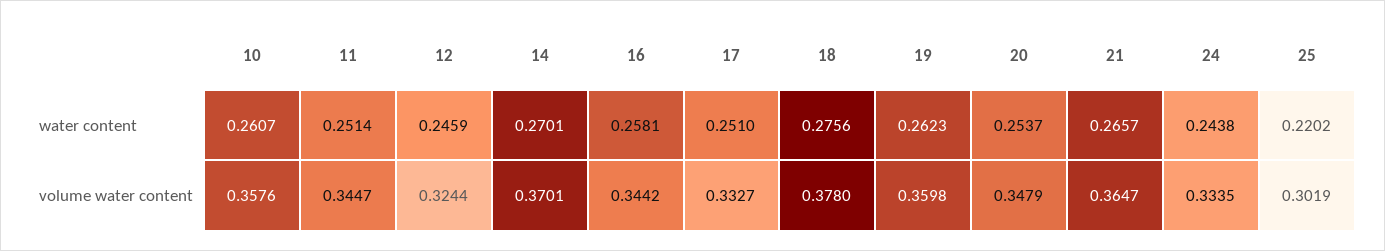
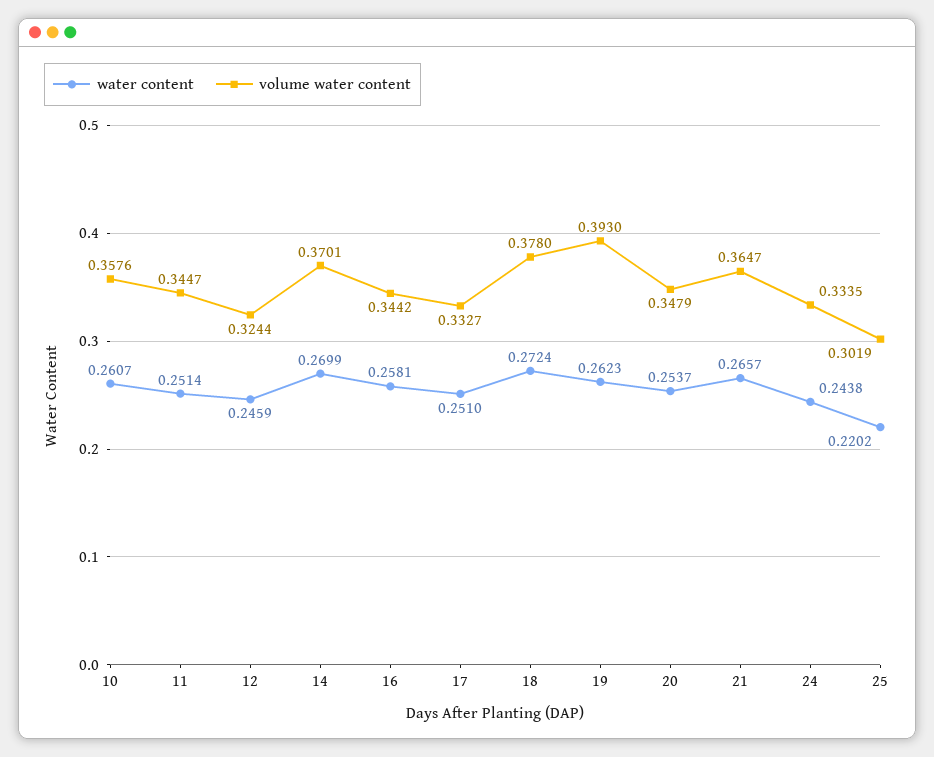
  {
    "water content": {
      "10": 0.2607,
      "11": 0.2514,
      "12": 0.2459,
-     "14": 0.2701,
+     "14": 0.2699,
      "16": 0.2581,
      "17": 0.251,
-     "18": 0.2756,
+     "18": 0.2724,
      "19": 0.2623,
      "20": 0.2537,
      "21": 0.2657,
      "24": 0.2438,
      "25": 0.2202
    },
    "volume water content": {
      "10": 0.3576,
      "11": 0.3447,
      "12": 0.3244,
      "14": 0.3701,
      "16": 0.3442,
      "17": 0.3327,
      "18": 0.378,
-     "19": 0.3598,
+     "19": 0.393,
      "20": 0.3479,
      "21": 0.3647,
      "24": 0.3335,
      "25": 0.3019
    }
  }

